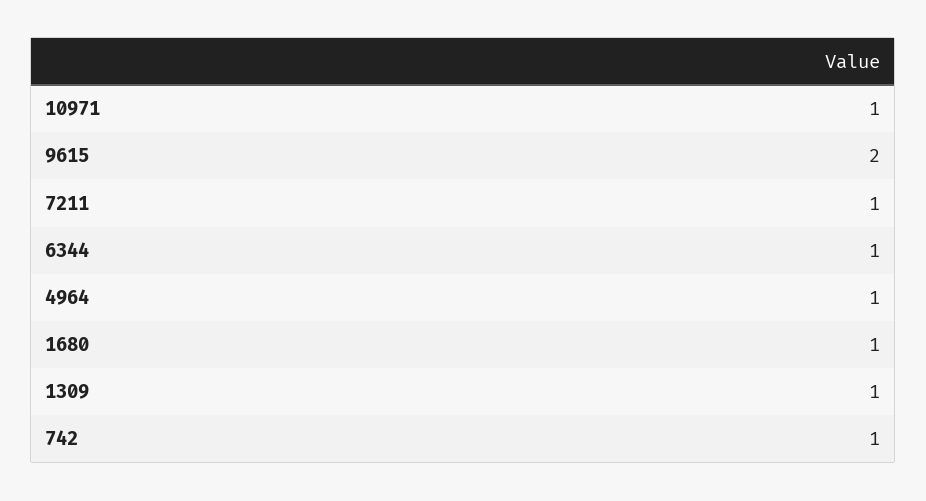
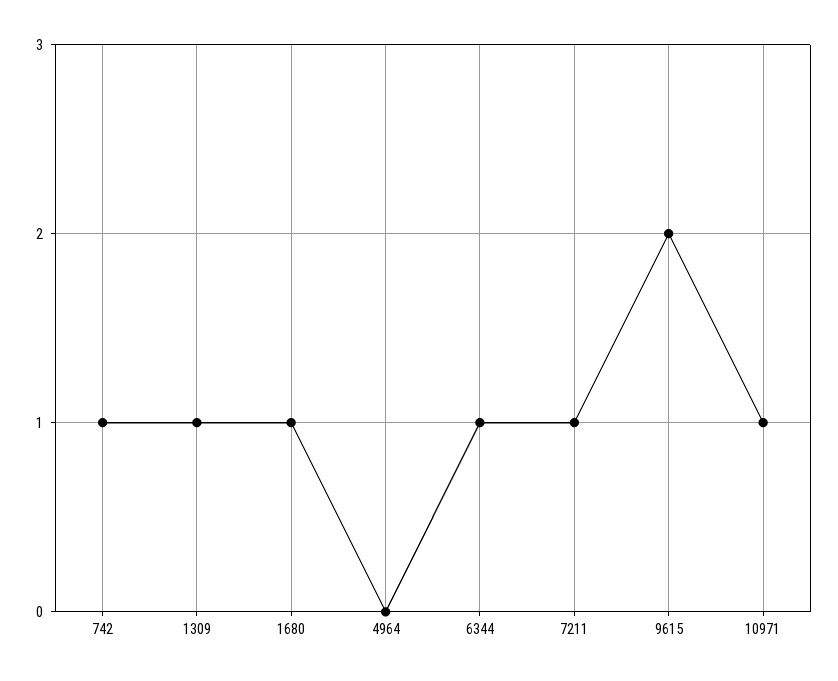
  {
    "10971": 1,
    "9615": 2,
    "7211": 1,
    "6344": 1,
-   "4964": 1,
+   "4964": 0,
    "1680": 1,
    "1309": 1,
    "742": 1
  }

